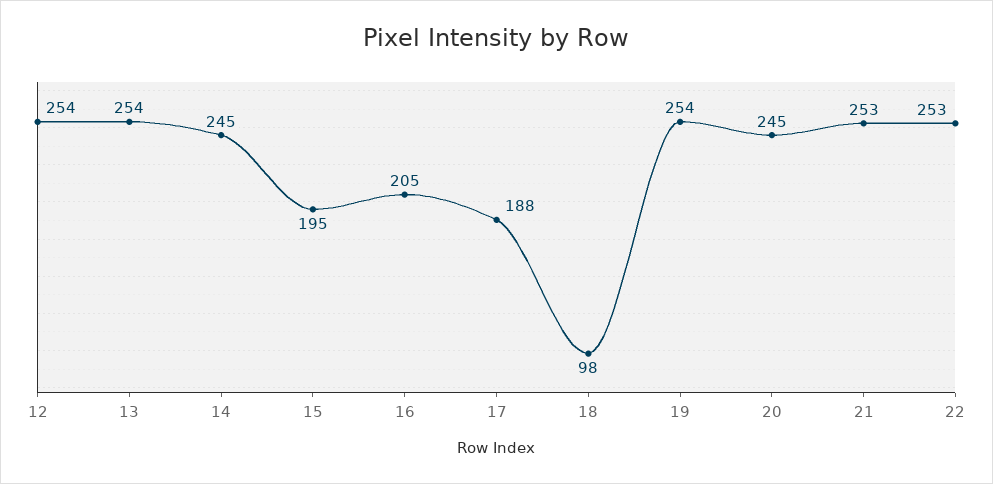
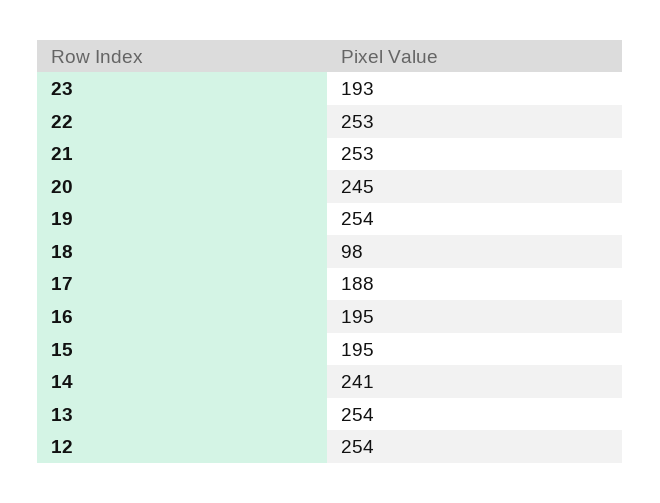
  {
    "12": 254,
    "13": 254,
-   "14": 245,
+   "14": 241,
    "15": 195,
-   "16": 205,
+   "16": 195,
    "17": 188,
    "18": 98,
    "19": 254,
    "20": 245,
    "21": 253,
-   "22": 253
+   "22": 253,
+   "23": 193
  }

